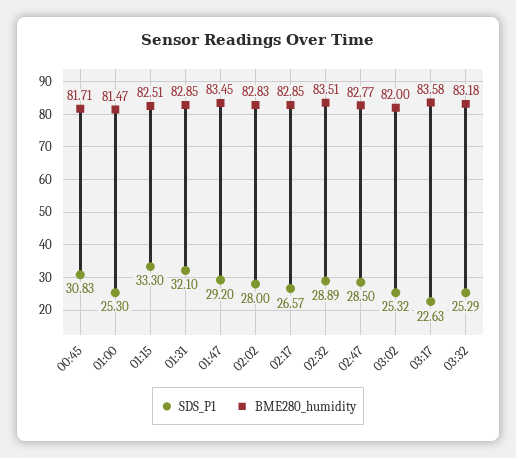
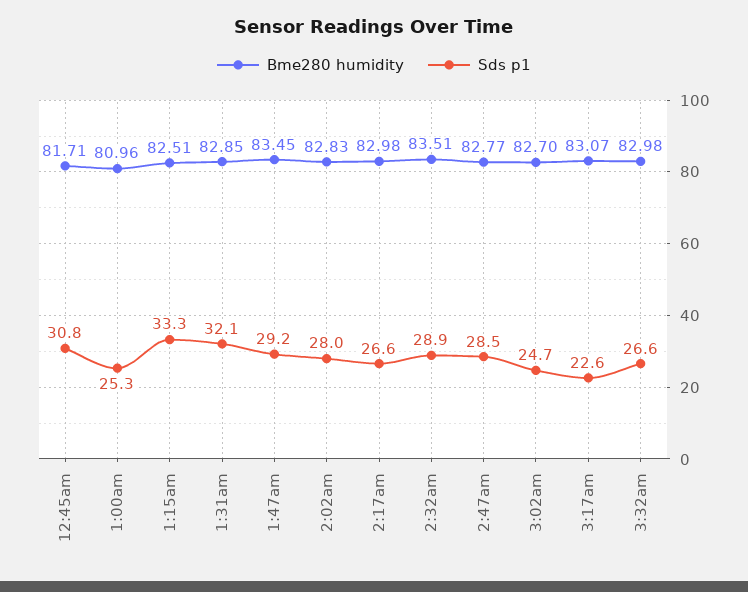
  {
    "SDS_P1": {
      "00:45": 30.83,
      "01:00": 25.3,
      "01:15": 33.3,
      "01:31": 32.1,
      "01:47": 29.2,
      "02:02": 28,
      "02:17": 26.57,
      "02:32": 28.89,
      "02:47": 28.5,
-     "03:02": 25.32,
+     "03:02": 24.7,
      "03:17": 22.63,
-     "03:32": 25.29
+     "03:32": 26.6
    },
    "BME280_humidity": {
      "00:45": 81.71,
-     "01:00": 81.47,
+     "01:00": 80.96,
      "01:15": 82.51,
      "01:31": 82.85,
      "01:47": 83.45,
      "02:02": 82.83,
-     "02:17": 82.85,
+     "02:17": 82.98,
      "02:32": 83.51,
      "02:47": 82.77,
-     "03:02": 82,
+     "03:02": 82.7,
-     "03:17": 83.58,
+     "03:17": 83.07,
-     "03:32": 83.18
+     "03:32": 82.98
    }
  }

